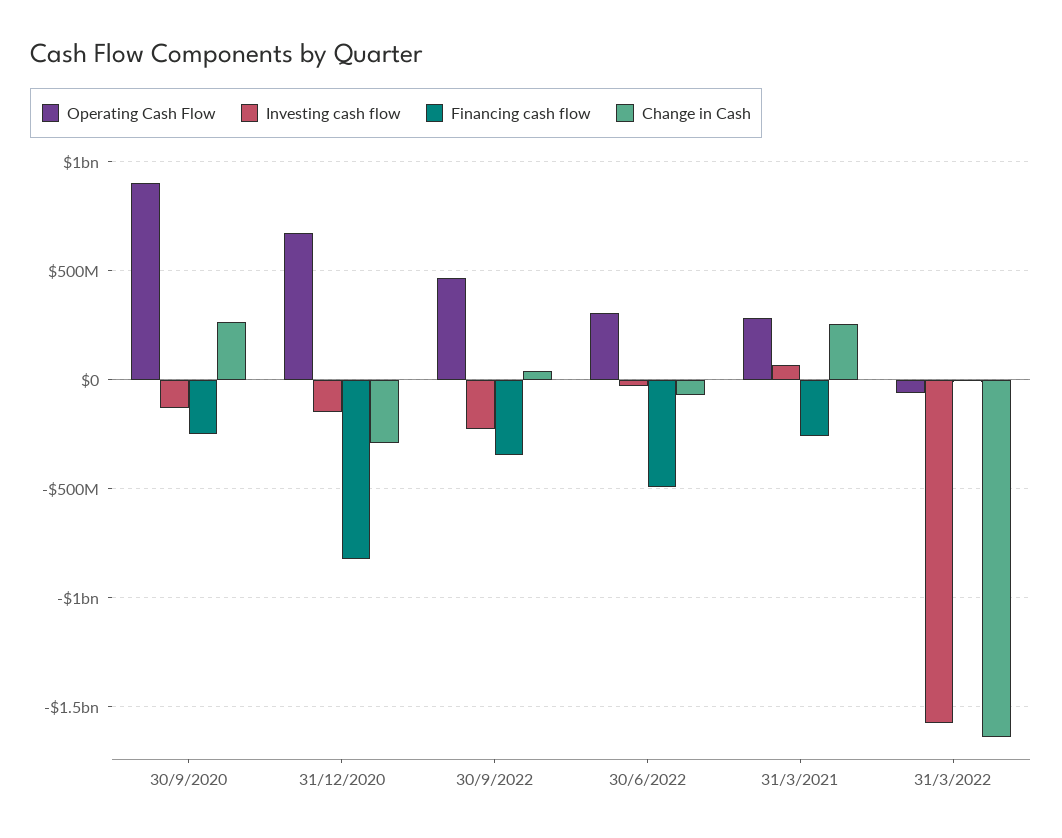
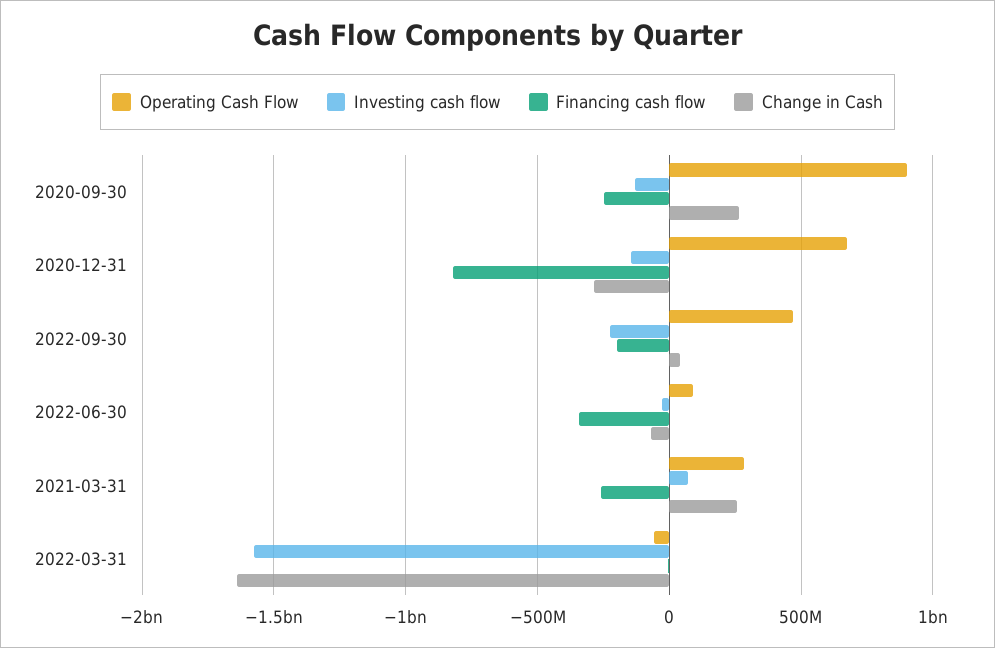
  {
    "Operating Cash Flow": {
      "30/9/2020": 900000000,
      "31/12/2020": 650000000,
      "30/9/2022": 450000000,
-     "30/6/2022": 300000000,
+     "30/6/2022": 100000000,
      "31/3/2021": 300000000,
      "31/3/2022": -50000000
    },
    "Investing cash flow": {
      "30/9/2020": -150000000,
      "31/12/2020": -150000000,
      "30/9/2022": -250000000,
      "30/6/2022": -50000000,
      "31/3/2021": 50000000,
      "31/3/2022": -1550000000
    },
    "Financing cash flow": {
      "30/9/2020": -250000000,
      "31/12/2020": -800000000,
-     "30/9/2022": -350000000,
+     "30/9/2022": -200000000,
-     "30/6/2022": -500000000,
+     "30/6/2022": -350000000,
      "31/3/2021": -250000000,
      "31/3/2022": 0
    },
    "Change in Cash": {
      "30/9/2020": 250000000,
      "31/12/2020": -300000000,
      "30/9/2022": 50000000,
      "30/6/2022": -50000000,
      "31/3/2021": 250000000,
      "31/3/2022": -1650000000
    }
  }

